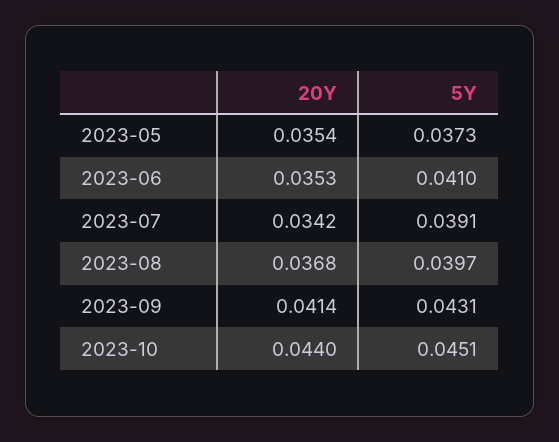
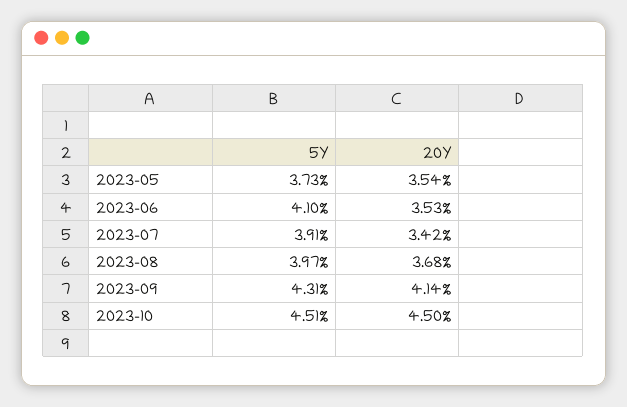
  {
    "20Y": {
      "2023-05": 0.0354,
      "2023-06": 0.0353,
      "2023-07": 0.0342,
      "2023-08": 0.0368,
      "2023-09": 0.0414,
-     "2023-10": 0.044
+     "2023-10": 0.045
    },
    "5Y": {
      "2023-05": 0.0373,
      "2023-06": 0.041,
      "2023-07": 0.0391,
      "2023-08": 0.0397,
      "2023-09": 0.0431,
      "2023-10": 0.0451
    }
  }

